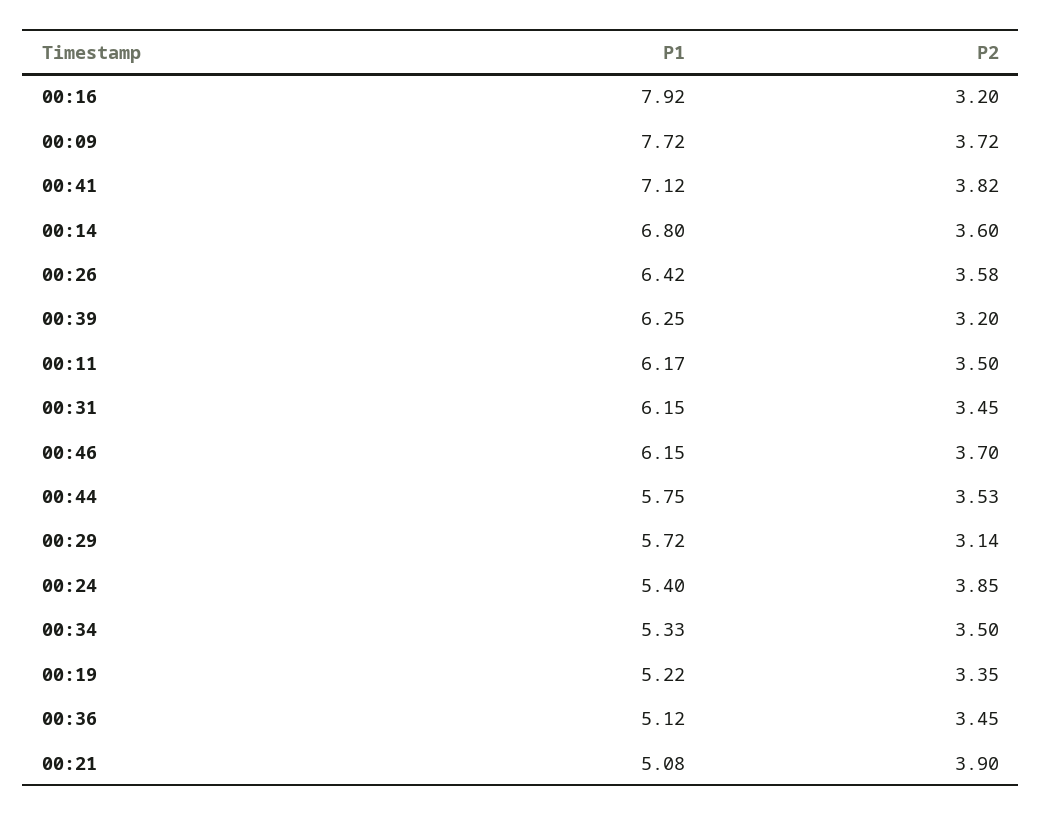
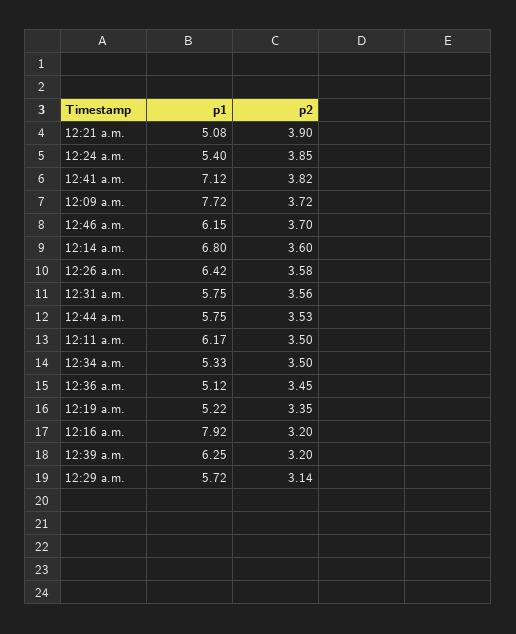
  {
    "P1": {
      "00:16": 7.92,
      "00:09": 7.72,
      "00:41": 7.12,
      "00:14": 6.8,
      "00:26": 6.42,
      "00:39": 6.25,
      "00:11": 6.17,
-     "00:31": 6.15,
+     "00:31": 5.75,
      "00:46": 6.15,
      "00:44": 5.75,
      "00:29": 5.72,
      "00:24": 5.4,
      "00:34": 5.33,
      "00:19": 5.22,
      "00:36": 5.12,
      "00:21": 5.08
    },
    "P2": {
      "00:16": 3.2,
      "00:09": 3.72,
      "00:41": 3.82,
      "00:14": 3.6,
      "00:26": 3.58,
      "00:39": 3.2,
      "00:11": 3.5,
-     "00:31": 3.45,
+     "00:31": 3.56,
      "00:46": 3.7,
      "00:44": 3.53,
      "00:29": 3.14,
      "00:24": 3.85,
      "00:34": 3.5,
      "00:19": 3.35,
      "00:36": 3.45,
      "00:21": 3.9
    }
  }

